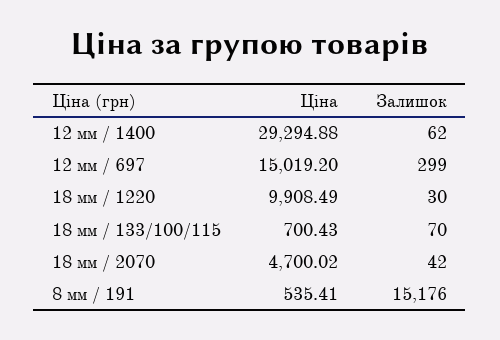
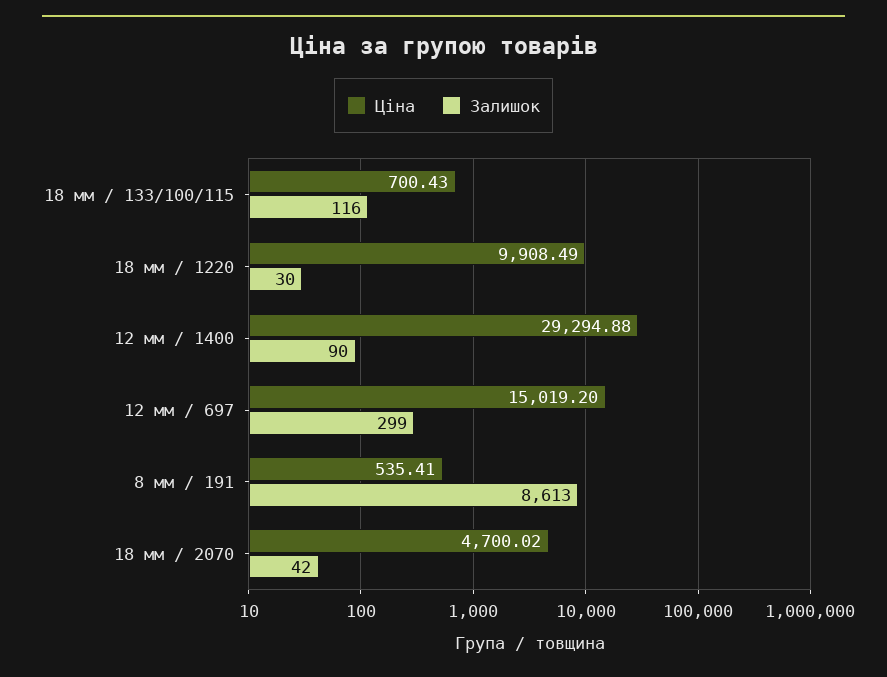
  {
    "Ціна": {
      "12 мм / 1400": 29294.88,
      "12 мм / 697": 15019.2,
      "18 мм / 1220": 9908.49,
      "18 мм / 133/100/115": 700.43,
      "18 мм / 2070": 4700.02,
      "8 мм / 191": 535.41
    },
    "Залишок": {
-     "12 мм / 1400": 62,
+     "12 мм / 1400": 90,
      "12 мм / 697": 299,
      "18 мм / 1220": 30,
-     "18 мм / 133/100/115": 70,
+     "18 мм / 133/100/115": 116,
      "18 мм / 2070": 42,
-     "8 мм / 191": 15176
+     "8 мм / 191": 8613
    }
  }

